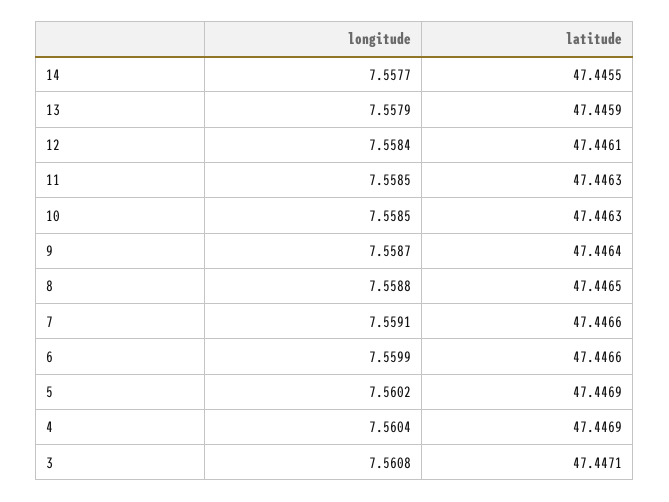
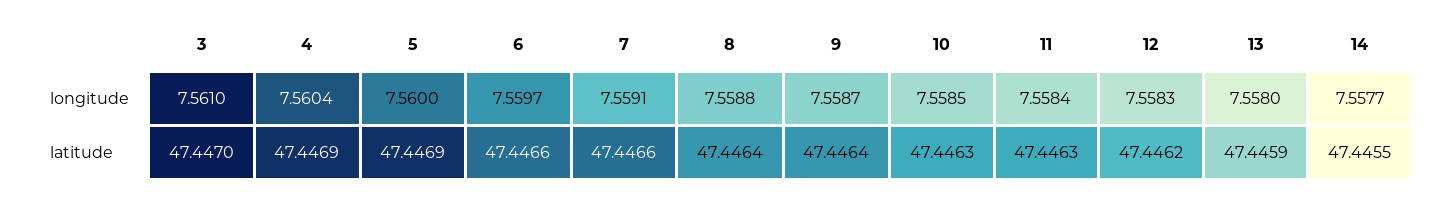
  {
    "longitude": {
      "14": 7.5577,
-     "13": 7.5579,
+     "13": 7.558,
-     "12": 7.5584,
+     "12": 7.5583,
-     "11": 7.5585,
+     "11": 7.5584,
      "10": 7.5585,
      "9": 7.5587,
      "8": 7.5588,
      "7": 7.5591,
-     "6": 7.5599,
+     "6": 7.5597,
-     "5": 7.5602,
+     "5": 7.56,
      "4": 7.5604,
-     "3": 7.5608
+     "3": 7.561
    },
    "latitude": {
      "14": 47.4455,
      "13": 47.4459,
-     "12": 47.4461,
+     "12": 47.4462,
      "11": 47.4463,
      "10": 47.4463,
      "9": 47.4464,
-     "8": 47.4465,
+     "8": 47.4464,
      "7": 47.4466,
      "6": 47.4466,
      "5": 47.4469,
      "4": 47.4469,
-     "3": 47.4471
+     "3": 47.447
    }
  }

